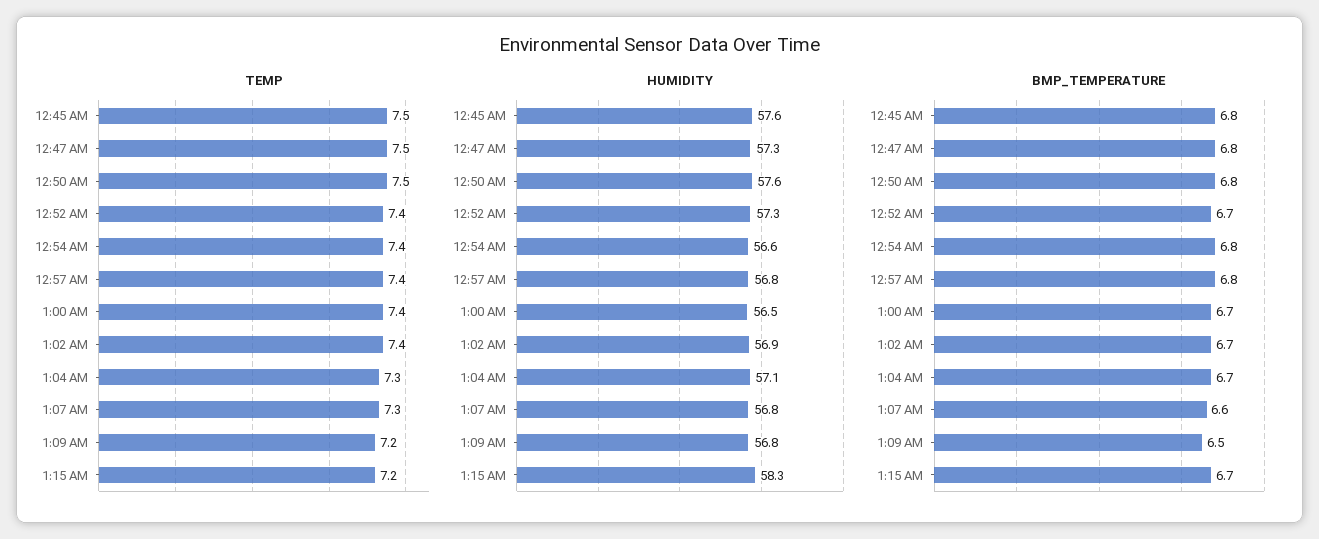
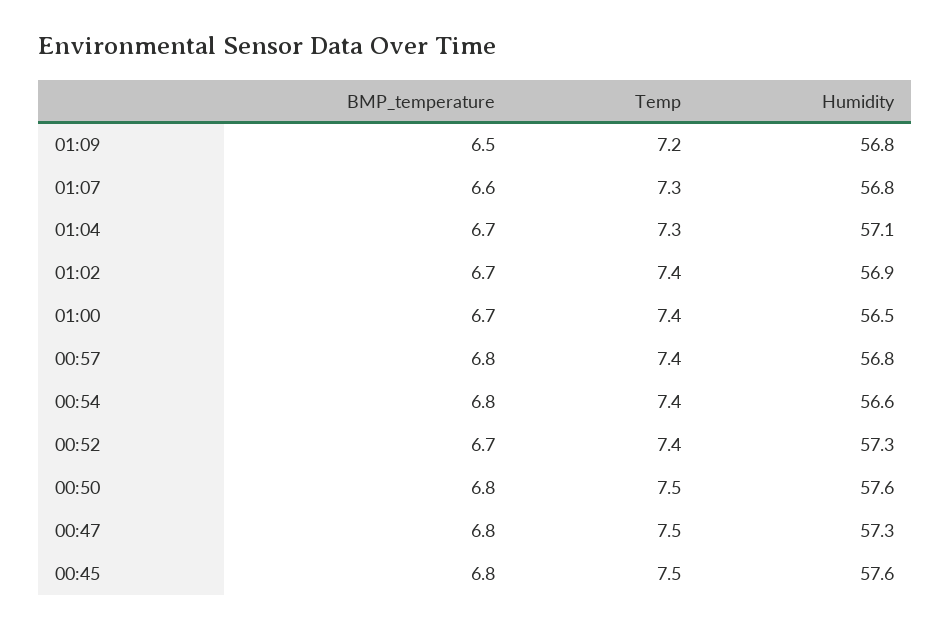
  {
    "TEMP": {
      "12:45 AM": 7.5,
      "12:47 AM": 7.5,
      "12:50 AM": 7.5,
      "12:52 AM": 7.4,
      "12:54 AM": 7.4,
      "12:57 AM": 7.4,
      "1:00 AM": 7.4,
      "1:02 AM": 7.4,
      "1:04 AM": 7.3,
      "1:07 AM": 7.3,
-     "1:09 AM": 7.2,
+     "1:09 AM": 7.2
-     "1:15 AM": 7.2
    },
    "HUMIDITY": {
      "12:45 AM": 57.6,
      "12:47 AM": 57.3,
      "12:50 AM": 57.6,
      "12:52 AM": 57.3,
      "12:54 AM": 56.6,
      "12:57 AM": 56.8,
      "1:00 AM": 56.5,
      "1:02 AM": 56.9,
      "1:04 AM": 57.1,
      "1:07 AM": 56.8,
-     "1:09 AM": 56.8,
+     "1:09 AM": 56.8
-     "1:15 AM": 58.3
    },
    "BMP_TEMPERATURE": {
      "12:45 AM": 6.8,
      "12:47 AM": 6.8,
      "12:50 AM": 6.8,
      "12:52 AM": 6.7,
      "12:54 AM": 6.8,
      "12:57 AM": 6.8,
      "1:00 AM": 6.7,
      "1:02 AM": 6.7,
      "1:04 AM": 6.7,
      "1:07 AM": 6.6,
-     "1:09 AM": 6.5,
+     "1:09 AM": 6.5
-     "1:15 AM": 6.7
    }
  }

